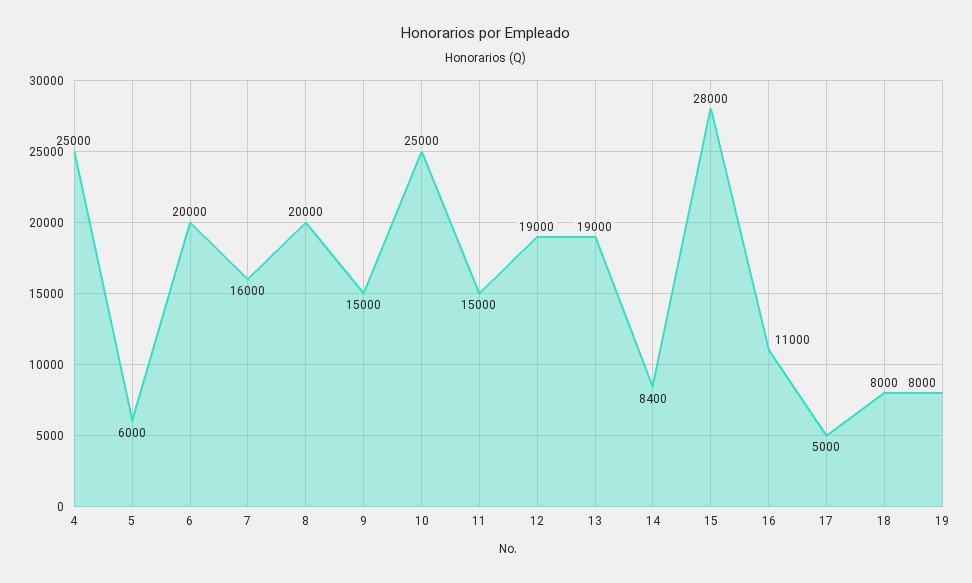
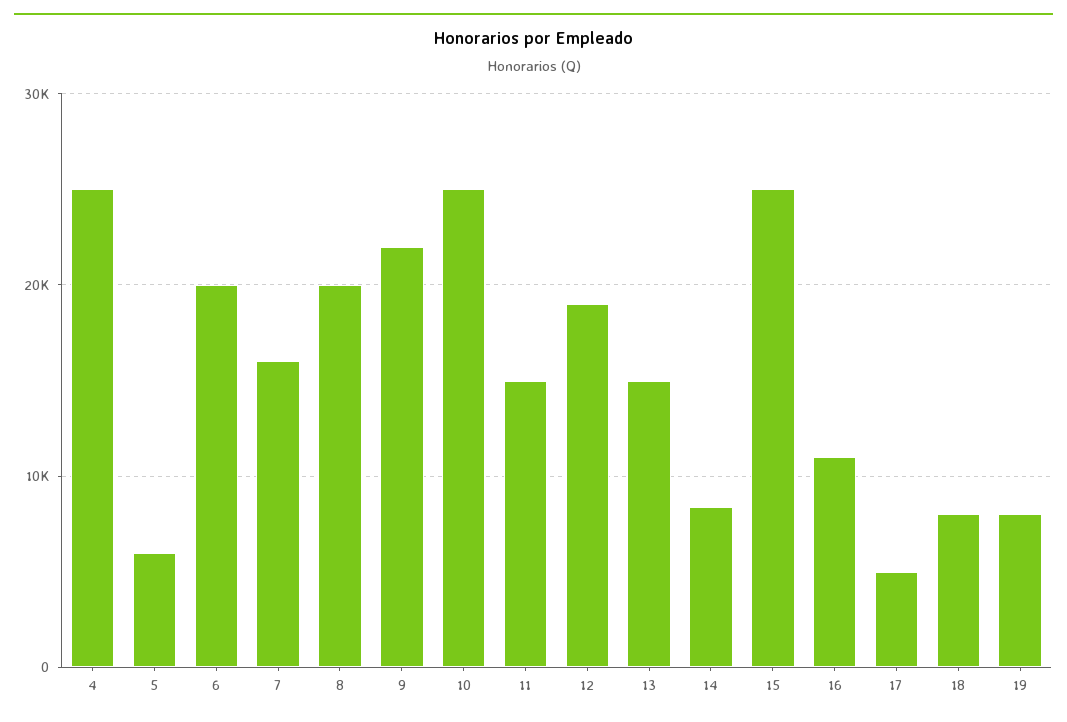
  {
    "4": 25000,
    "5": 6000,
    "6": 20000,
    "7": 16000,
    "8": 20000,
-   "9": 15000,
+   "9": 22000,
    "10": 25000,
    "11": 15000,
    "12": 19000,
-   "13": 19000,
+   "13": 15000,
    "14": 8400,
-   "15": 28000,
+   "15": 25000,
    "16": 11000,
    "17": 5000,
    "18": 8000,
    "19": 8000
  }

